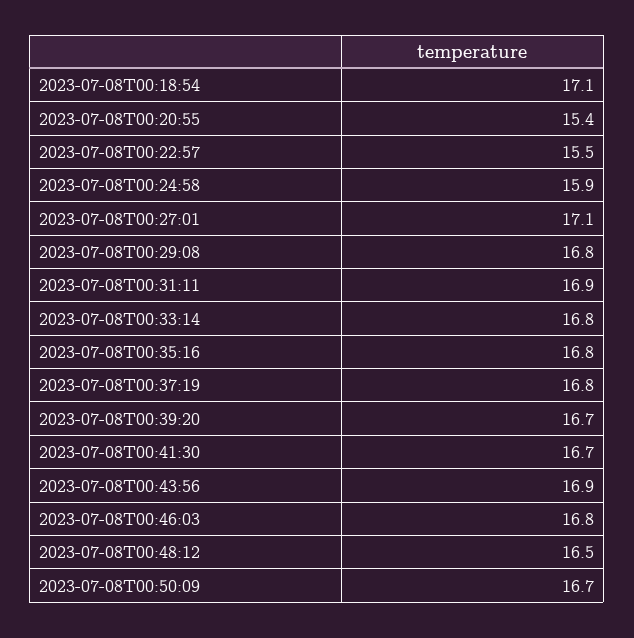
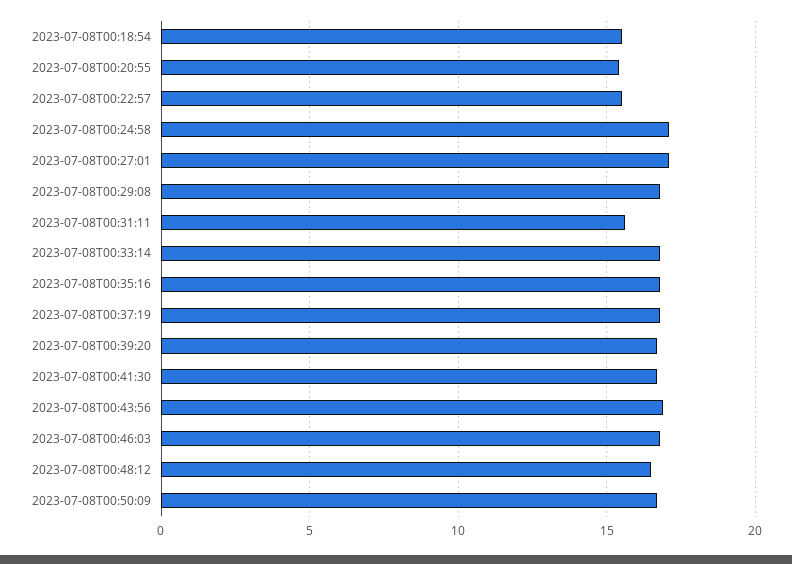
  {
-   "2023-07-08T00:18:54": 17.1,
+   "2023-07-08T00:18:54": 15.5,
    "2023-07-08T00:20:55": 15.4,
    "2023-07-08T00:22:57": 15.5,
-   "2023-07-08T00:24:58": 15.9,
+   "2023-07-08T00:24:58": 17,
    "2023-07-08T00:27:01": 17.1,
    "2023-07-08T00:29:08": 16.8,
-   "2023-07-08T00:31:11": 16.9,
+   "2023-07-08T00:31:11": 15.5,
    "2023-07-08T00:33:14": 16.8,
    "2023-07-08T00:35:16": 16.8,
    "2023-07-08T00:37:19": 16.8,
    "2023-07-08T00:39:20": 16.7,
    "2023-07-08T00:41:30": 16.7,
    "2023-07-08T00:43:56": 16.9,
    "2023-07-08T00:46:03": 16.8,
    "2023-07-08T00:48:12": 16.5,
    "2023-07-08T00:50:09": 16.7
  }

